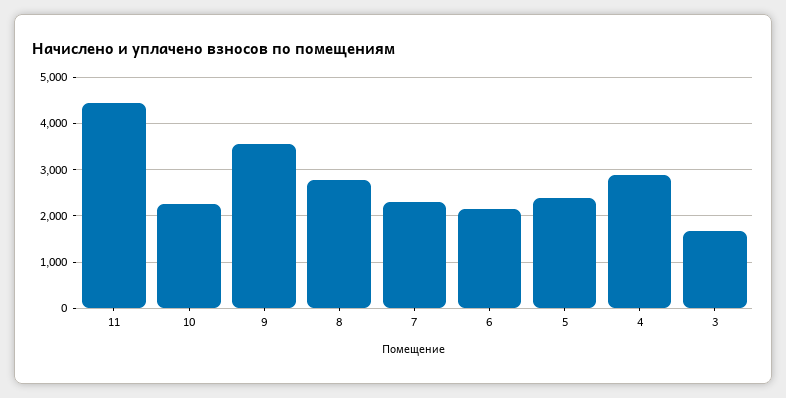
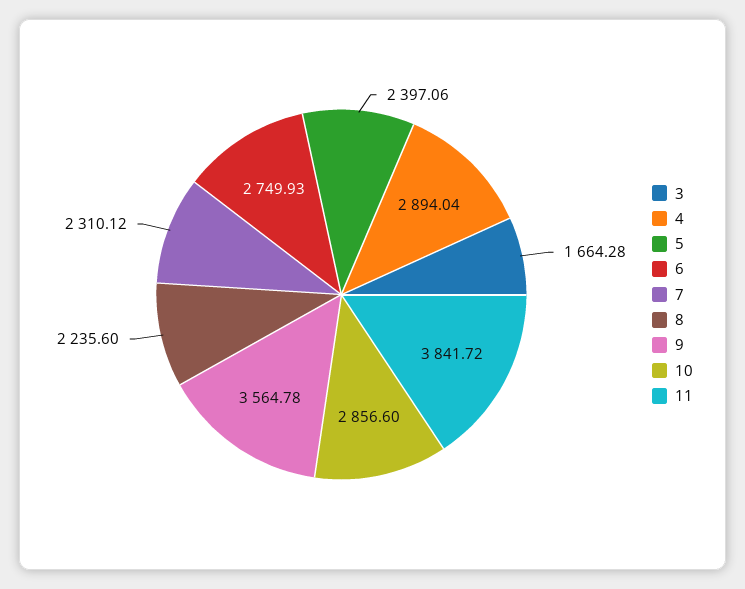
  {
-   "11": 4400,
+   "11": 3841.72,
-   "10": 2200,
+   "10": 2856.6,
    "9": 3564.78,
-   "8": 2800,
+   "8": 2235.6,
    "7": 2310.12,
-   "6": 2200,
+   "6": 2749.93,
    "5": 2397.06,
    "4": 2894.04,
    "3": 1664.28
  }

